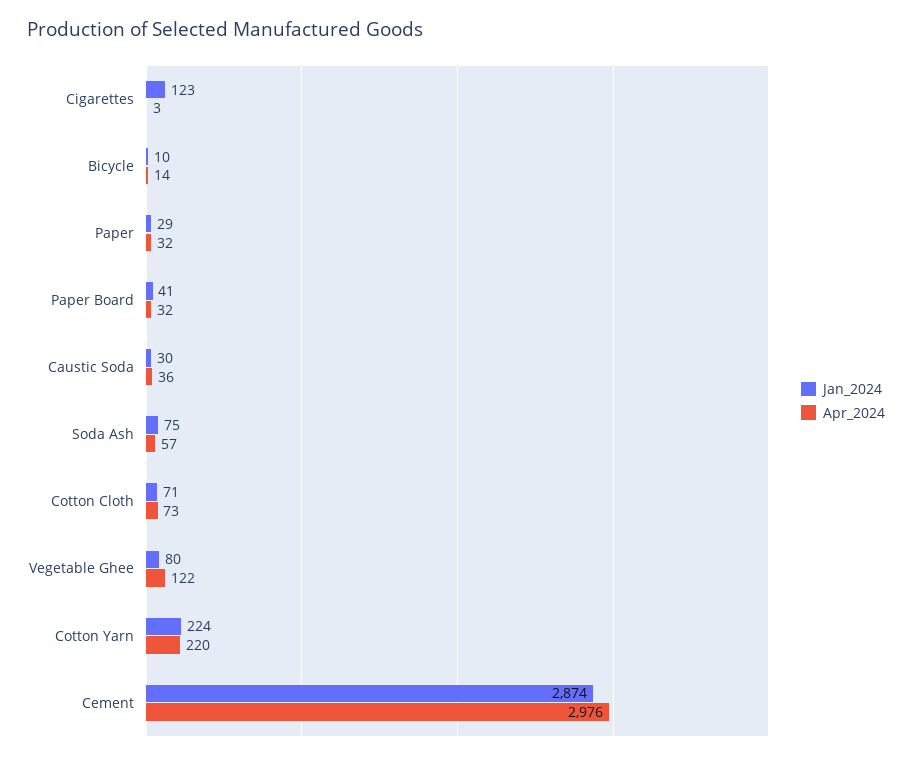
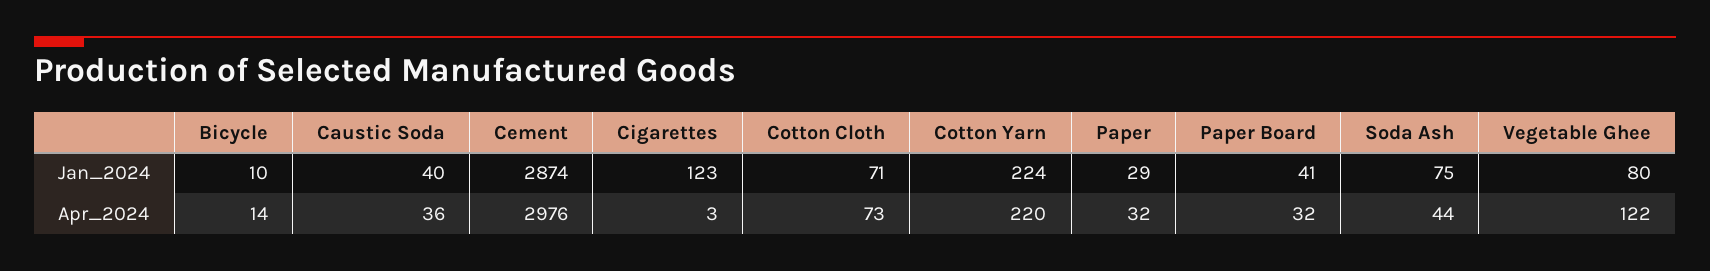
  {
    "Jan_2024": {
      "Cigarettes": 123,
      "Bicycle": 10,
      "Paper": 29,
      "Paper Board": 41,
-     "Caustic Soda": 30,
+     "Caustic Soda": 40,
      "Soda Ash": 75,
      "Cotton Cloth": 71,
      "Vegetable Ghee": 80,
      "Cotton Yarn": 224,
      "Cement": 2874
    },
    "Apr_2024": {
      "Cigarettes": 3,
      "Bicycle": 14,
      "Paper": 32,
      "Paper Board": 32,
      "Caustic Soda": 36,
-     "Soda Ash": 57,
+     "Soda Ash": 44,
      "Cotton Cloth": 73,
      "Vegetable Ghee": 122,
      "Cotton Yarn": 220,
      "Cement": 2976
    }
  }

